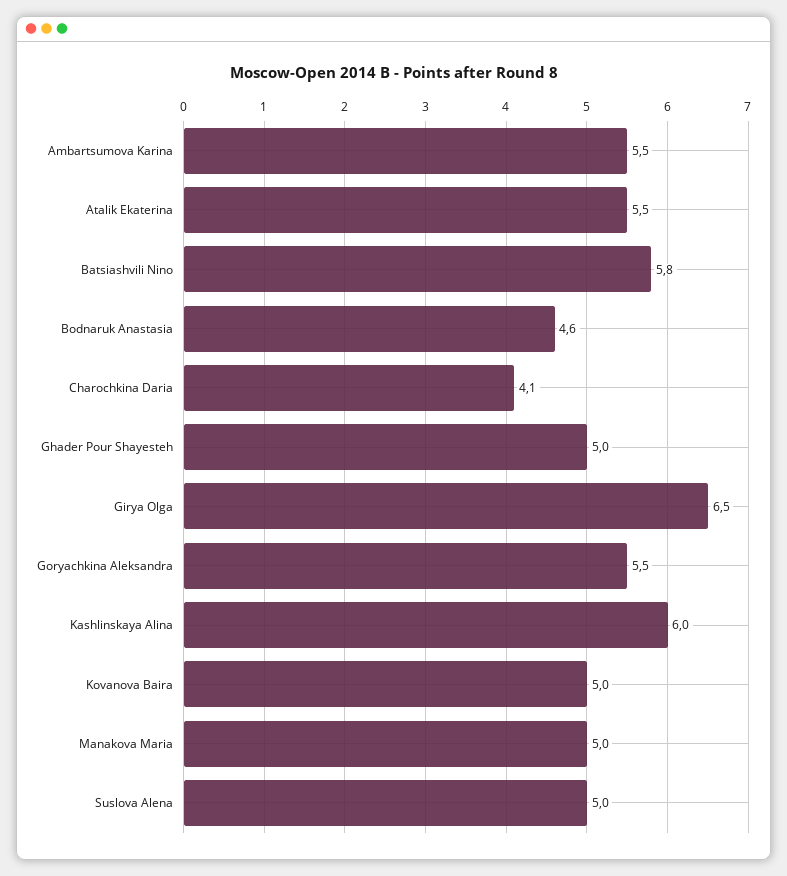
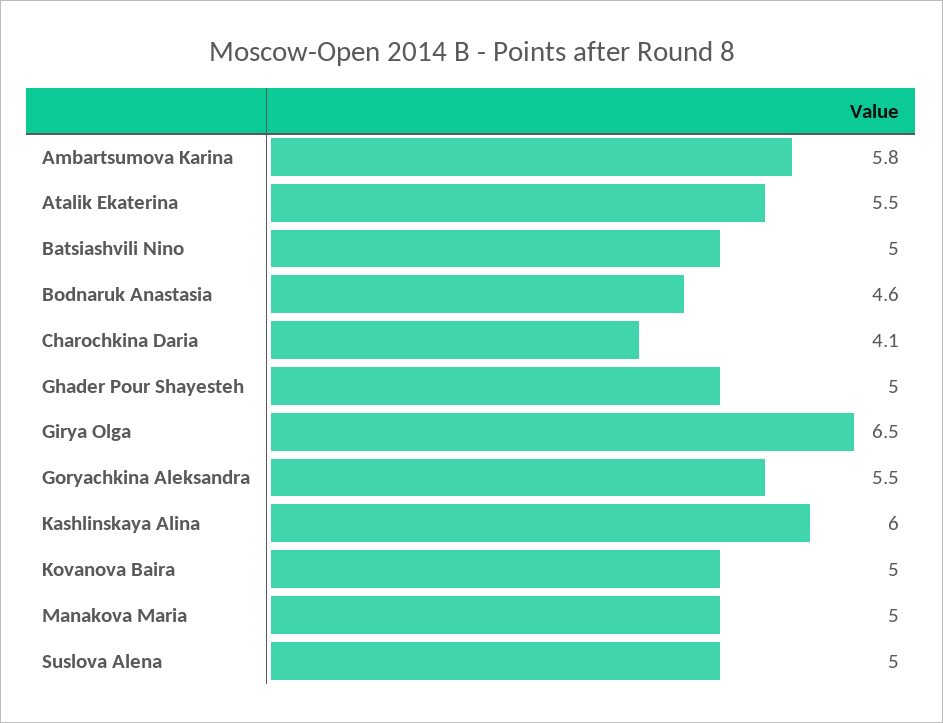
  {
-   "Ambartsumova Karina": 5.5,
+   "Ambartsumova Karina": 5.8,
    "Atalik Ekaterina": 5.5,
-   "Batsiashvili Nino": 5.8,
+   "Batsiashvili Nino": 5,
    "Bodnaruk Anastasia": 4.6,
    "Charochkina Daria": 4.1,
    "Ghader Pour Shayesteh": 5,
    "Girya Olga": 6.5,
    "Goryachkina Aleksandra": 5.5,
    "Kashlinskaya Alina": 6,
    "Kovanova Baira": 5,
    "Manakova Maria": 5,
    "Suslova Alena": 5
  }

